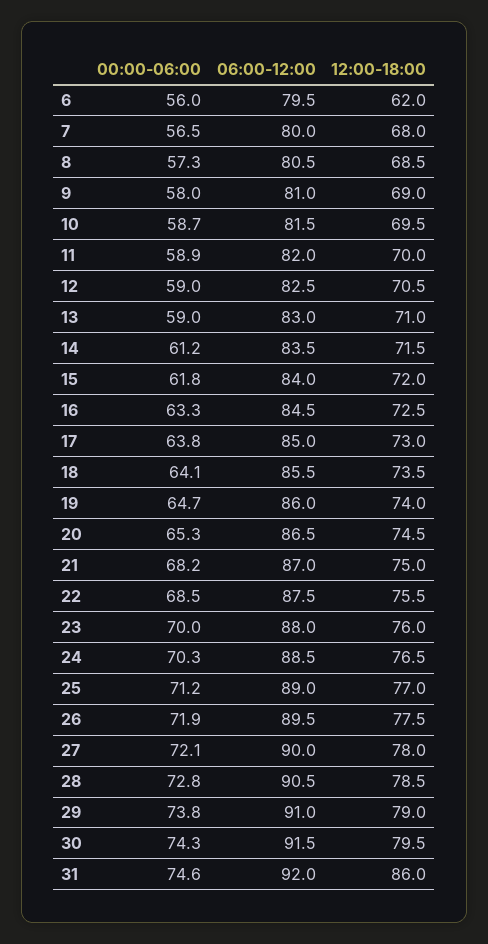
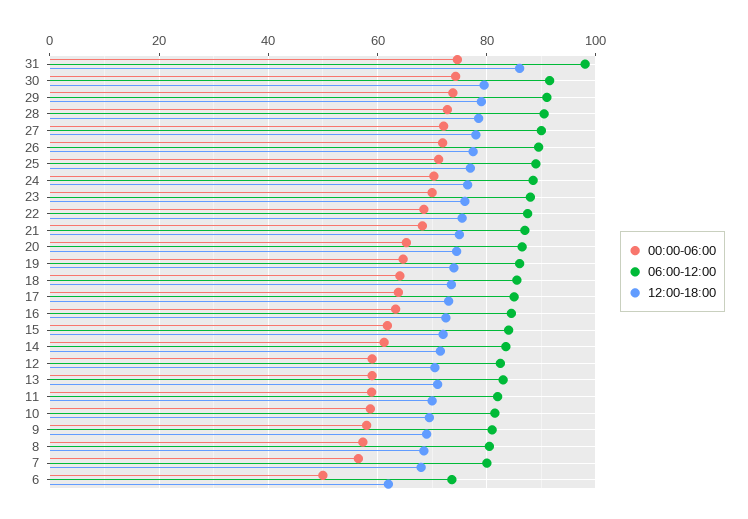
  {
    "00:00-06:00": {
-     "6": 56,
+     "6": 50,
      "7": 56.5,
      "8": 57.3,
      "9": 58,
      "10": 58.7,
      "11": 58.9,
      "12": 59,
      "13": 59,
      "14": 61.2,
      "15": 61.8,
      "16": 63.3,
      "17": 63.8,
      "18": 64.1,
      "19": 64.7,
      "20": 65.3,
      "21": 68.2,
      "22": 68.5,
      "23": 70,
      "24": 70.3,
      "25": 71.2,
      "26": 71.9,
      "27": 72.1,
      "28": 72.8,
      "29": 73.8,
      "30": 74.3,
      "31": 74.6
    },
    "06:00-12:00": {
-     "6": 79.5,
+     "6": 74,
      "7": 80,
      "8": 80.5,
      "9": 81,
      "10": 81.5,
      "11": 82,
      "12": 82.5,
      "13": 83,
      "14": 83.5,
      "15": 84,
      "16": 84.5,
      "17": 85,
      "18": 85.5,
      "19": 86,
      "20": 86.5,
      "21": 87,
      "22": 87.5,
      "23": 88,
      "24": 88.5,
      "25": 89,
      "26": 89.5,
      "27": 90,
      "28": 90.5,
      "29": 91,
      "30": 91.5,
-     "31": 92
+     "31": 98
    },
    "12:00-18:00": {
      "6": 62,
      "7": 68,
      "8": 68.5,
      "9": 69,
      "10": 69.5,
      "11": 70,
      "12": 70.5,
      "13": 71,
      "14": 71.5,
      "15": 72,
      "16": 72.5,
      "17": 73,
      "18": 73.5,
      "19": 74,
      "20": 74.5,
      "21": 75,
      "22": 75.5,
      "23": 76,
      "24": 76.5,
      "25": 77,
      "26": 77.5,
      "27": 78,
      "28": 78.5,
      "29": 79,
      "30": 79.5,
      "31": 86
    }
  }

